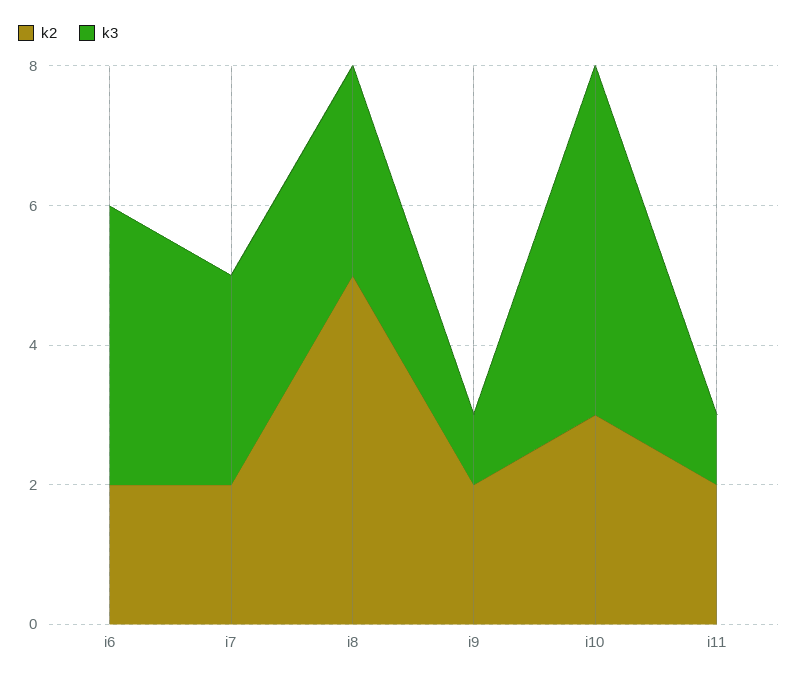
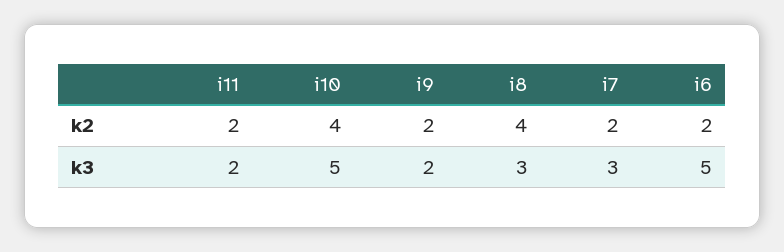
  {
    "k2": {
      "i6": 2,
      "i7": 2,
-     "i8": 5,
+     "i8": 4,
      "i9": 2,
-     "i10": 3,
+     "i10": 4,
      "i11": 2
    },
    "k3": {
-     "i6": 4,
+     "i6": 5,
      "i7": 3,
      "i8": 3,
-     "i9": 1,
+     "i9": 2,
      "i10": 5,
-     "i11": 1
+     "i11": 2
    }
  }

